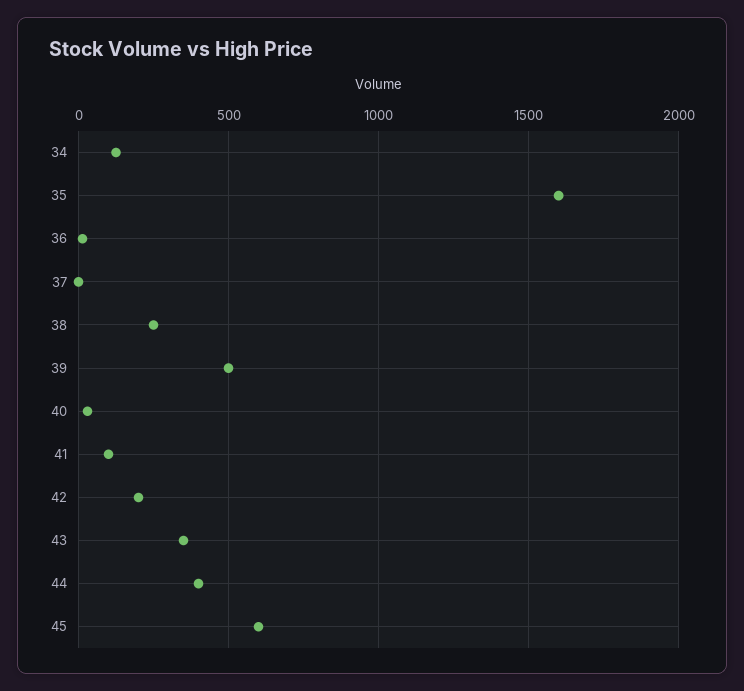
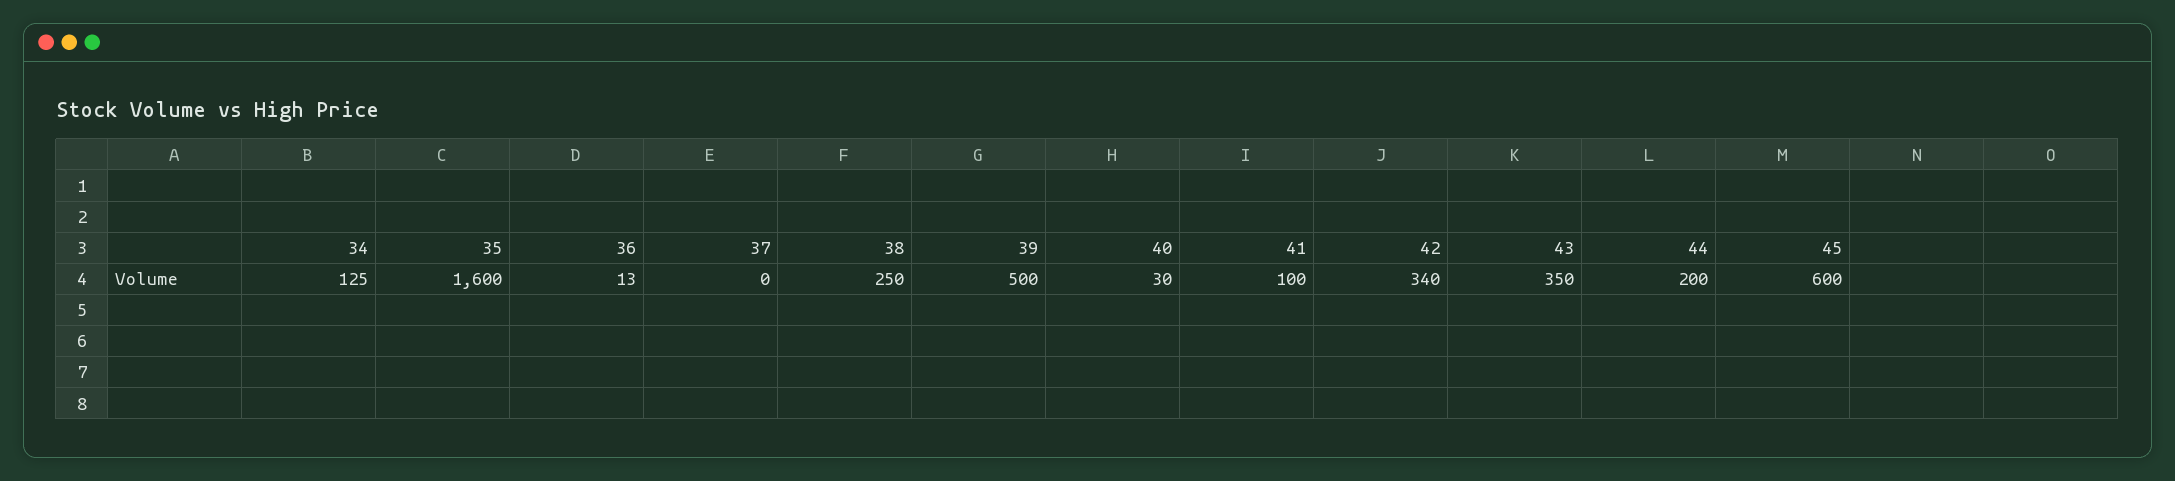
  {
    "34": 125,
    "35": 1600,
    "36": 13,
    "37": 0,
    "38": 250,
    "39": 500,
    "40": 30,
    "41": 100,
-   "42": 200,
+   "42": 340,
    "43": 350,
-   "44": 400,
+   "44": 200,
    "45": 600
  }

